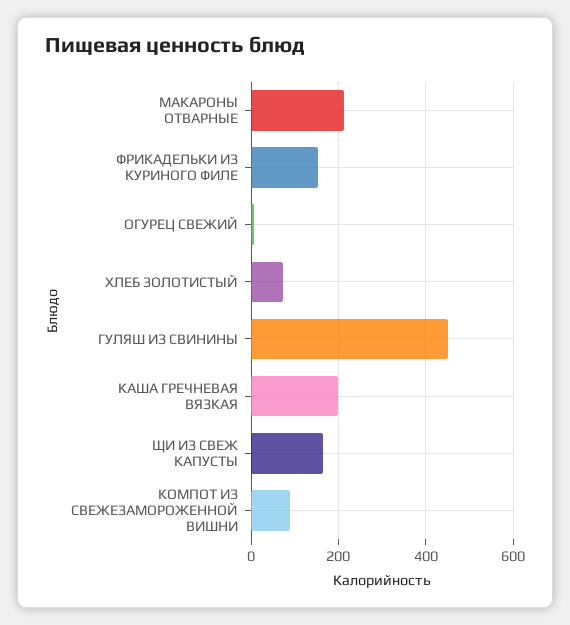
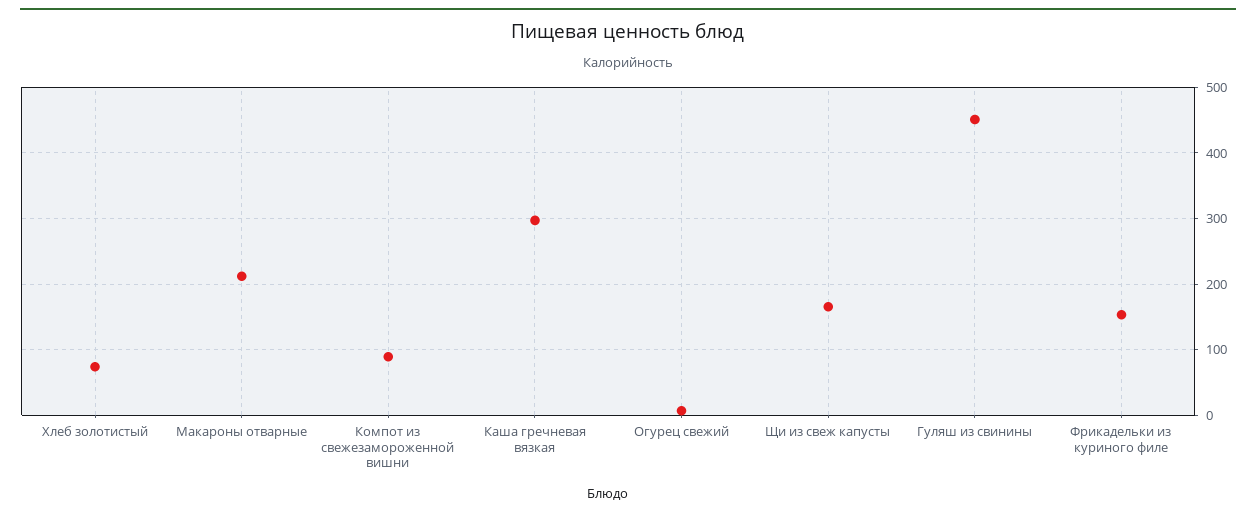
  {
    "МАКАРОНЫ ОТВАРНЫЕ": 210,
    "ФРИКАДЕЛЬКИ ИЗ КУРИНОГО ФИЛЕ": 150,
    "ОГУРЕЦ СВЕЖИЙ": 10,
    "ХЛЕБ ЗОЛОТИСТЫЙ": 70,
    "ГУЛЯШ ИЗ СВИНИНЫ": 450,
-   "КАША ГРЕЧНЕВАЯ ВЯЗКАЯ": 200,
+   "КАША ГРЕЧНЕВАЯ ВЯЗКАЯ": 300,
    "ЩИ ИЗ СВЕЖ КАПУСТЫ": 170,
    "КОМПОТ ИЗ СВЕЖЕЗАМОРОЖЕННОЙ ВИШНИ": 90
  }

